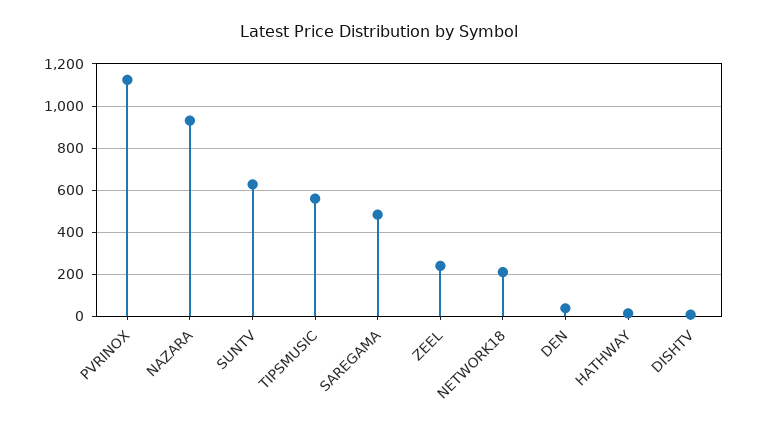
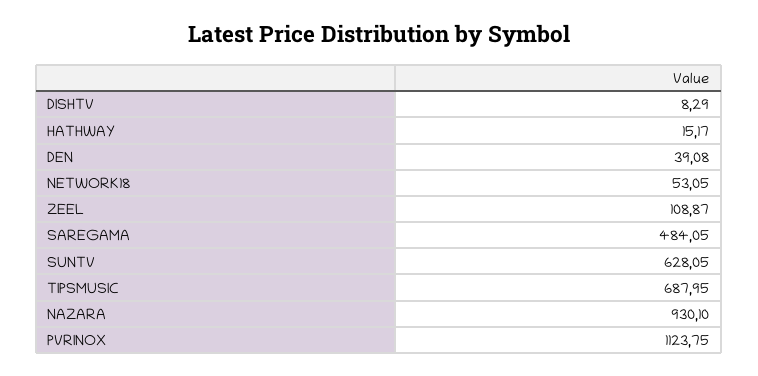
  {
    "PVRINOX": 1123.75,
    "NAZARA": 930.1,
    "SUNTV": 628.05,
-   "TIPSMUSIC": 550,
+   "TIPSMUSIC": 687.95,
    "SAREGAMA": 484.05,
-   "ZEEL": 250,
+   "ZEEL": 108.87,
-   "NETWORK18": 200,
+   "NETWORK18": 53.05,
    "DEN": 39.08,
    "HATHWAY": 15.17,
    "DISHTV": 8.29
  }

